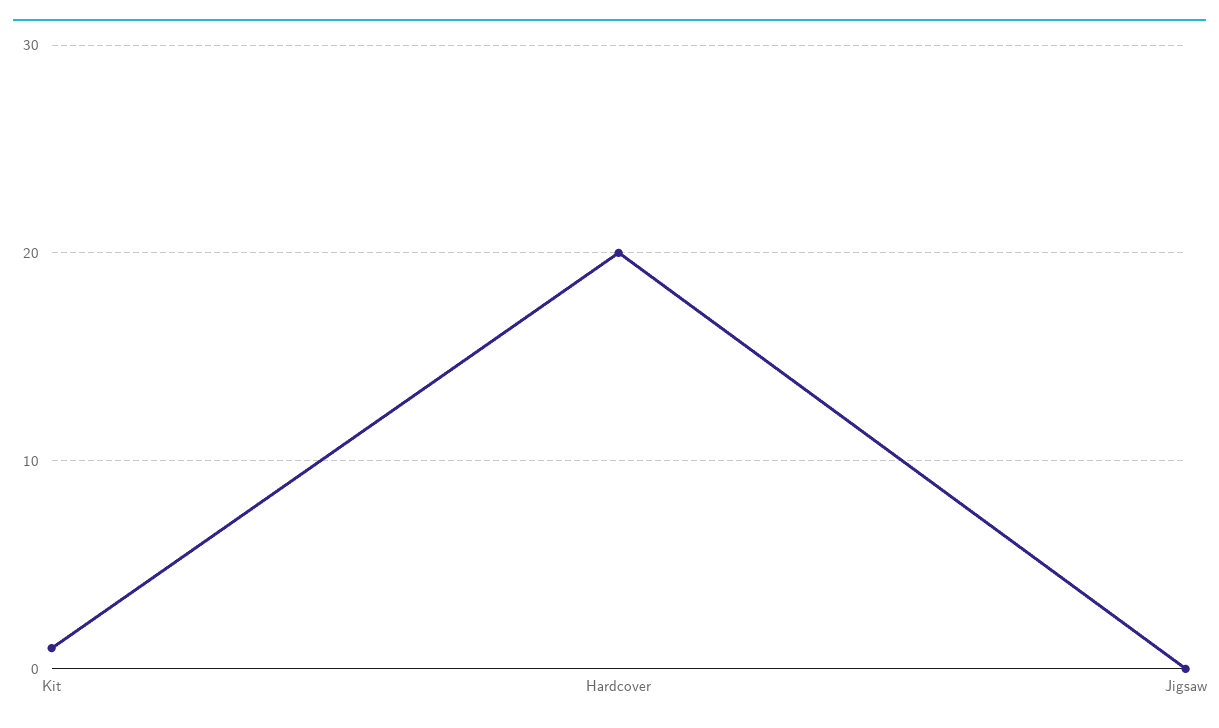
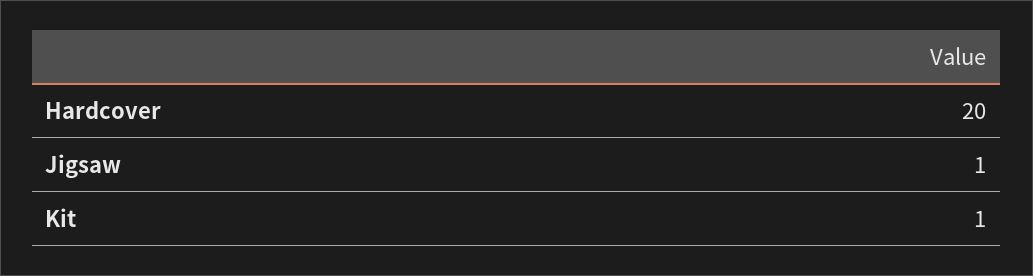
  {
    "Kit": 1,
    "Hardcover": 20,
-   "Jigsaw": 0
+   "Jigsaw": 1
  }

